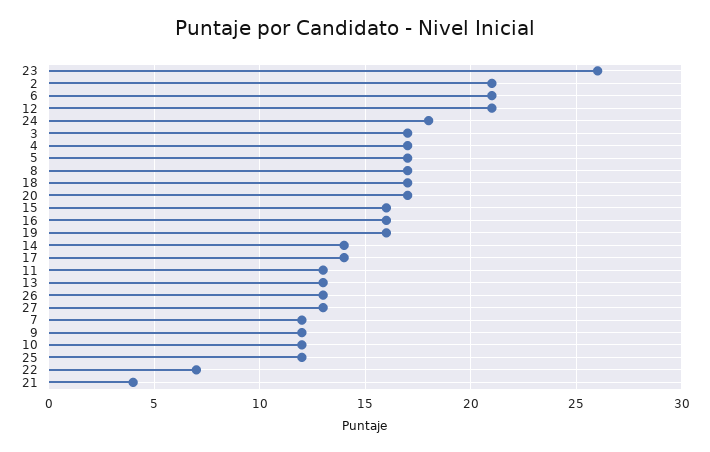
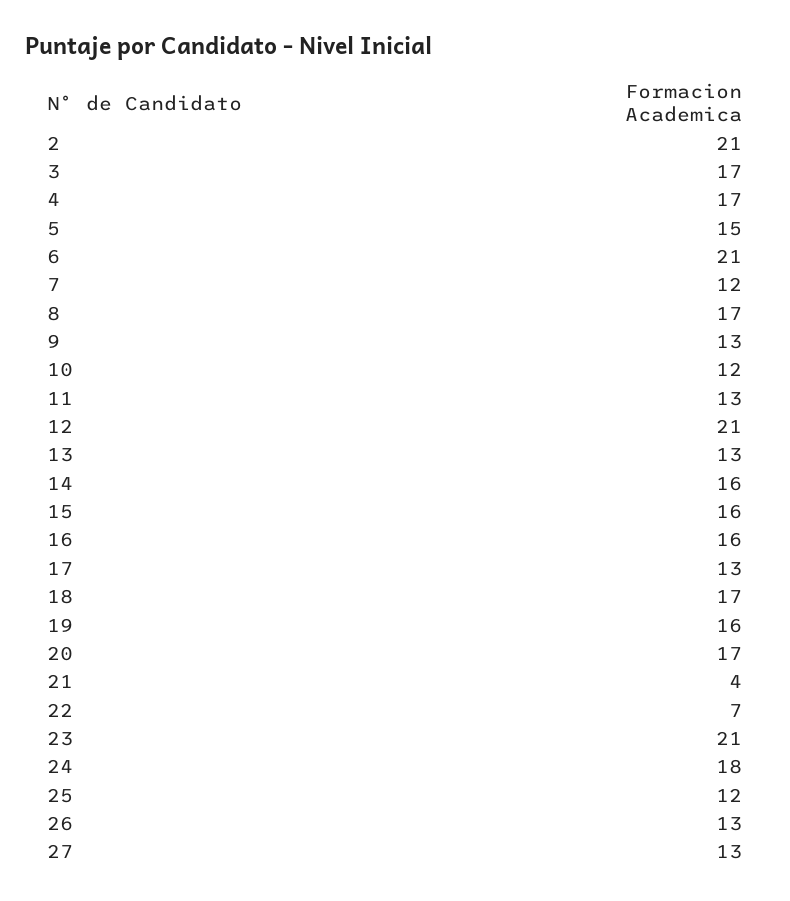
  {
-   "23": 26,
+   "23": 21,
    "2": 21,
    "6": 21,
    "12": 21,
    "24": 18,
    "3": 17,
    "4": 17,
-   "5": 17,
+   "5": 15,
    "8": 17,
    "18": 17,
    "20": 17,
    "15": 16,
    "16": 16,
    "19": 16,
-   "14": 14,
+   "14": 16,
-   "17": 14,
+   "17": 13,
    "11": 13,
    "13": 13,
    "26": 13,
    "27": 13,
    "7": 12,
-   "9": 12,
+   "9": 13,
    "10": 12,
    "25": 12,
    "22": 7,
    "21": 4
  }

